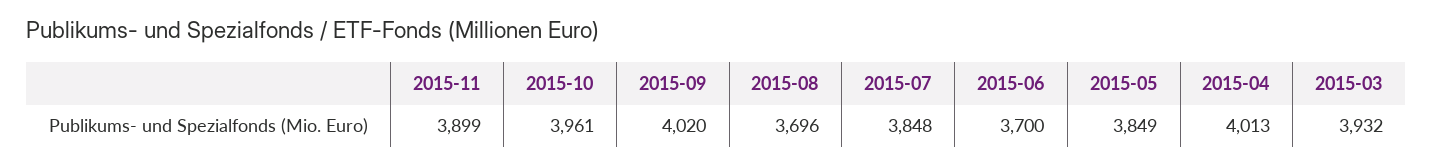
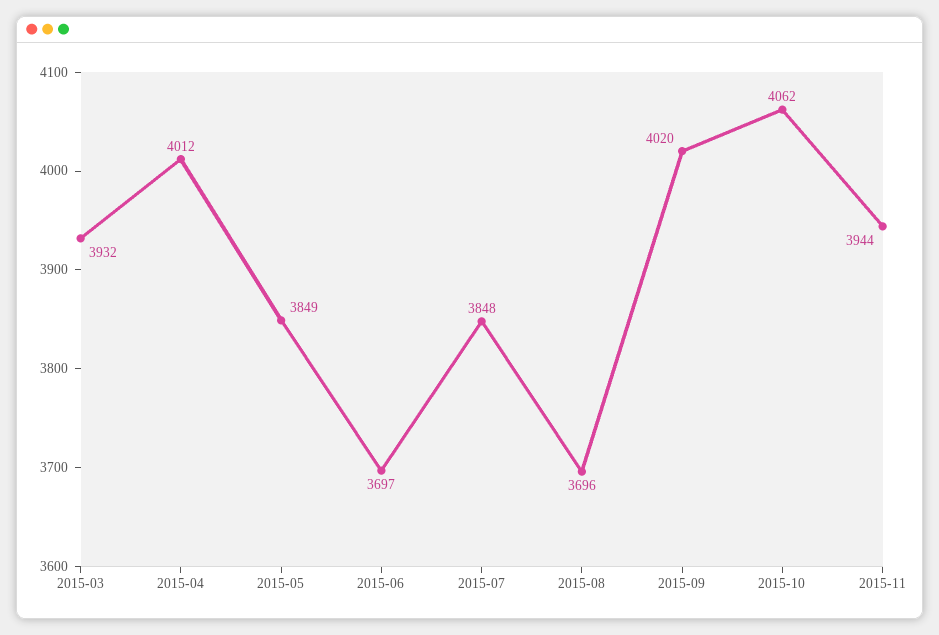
  {
-   "2015-11": 3899,
+   "2015-11": 3944,
-   "2015-10": 3961,
+   "2015-10": 4062,
    "2015-09": 4020,
    "2015-08": 3696,
    "2015-07": 3848,
-   "2015-06": 3700,
+   "2015-06": 3697,
    "2015-05": 3849,
-   "2015-04": 4013,
+   "2015-04": 4012,
    "2015-03": 3932
  }

